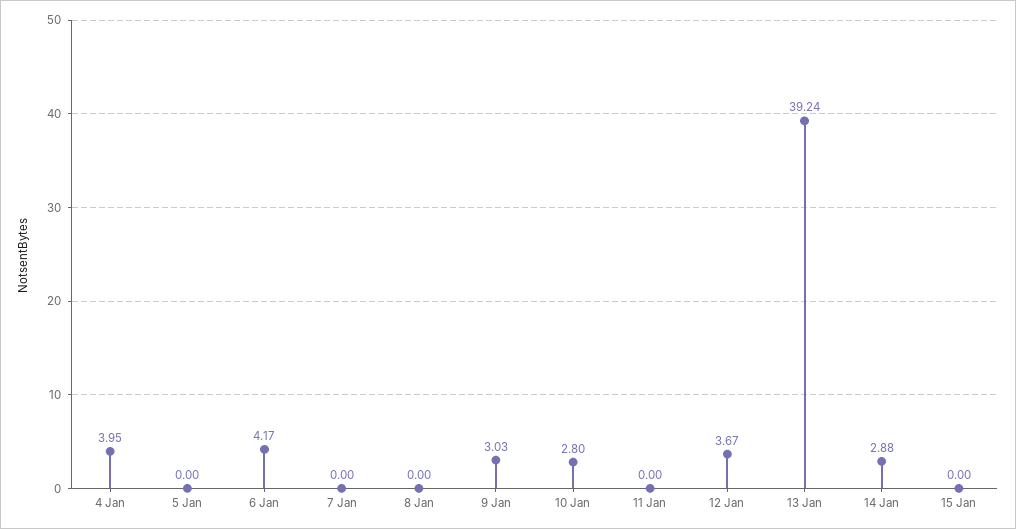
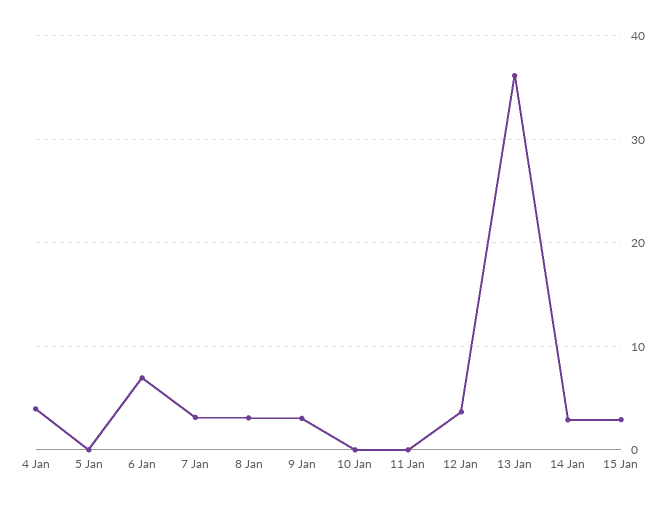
  {
    "4 Jan": 3.95,
    "5 Jan": 0,
-   "6 Jan": 4.17,
+   "6 Jan": 7,
-   "7 Jan": 0,
+   "7 Jan": 3,
-   "8 Jan": 0,
+   "8 Jan": 3,
    "9 Jan": 3.03,
-   "10 Jan": 2.8,
+   "10 Jan": 0,
    "11 Jan": 0,
    "12 Jan": 3.67,
-   "13 Jan": 39.24,
+   "13 Jan": 36,
    "14 Jan": 2.88,
-   "15 Jan": 0
+   "15 Jan": 3
  }

